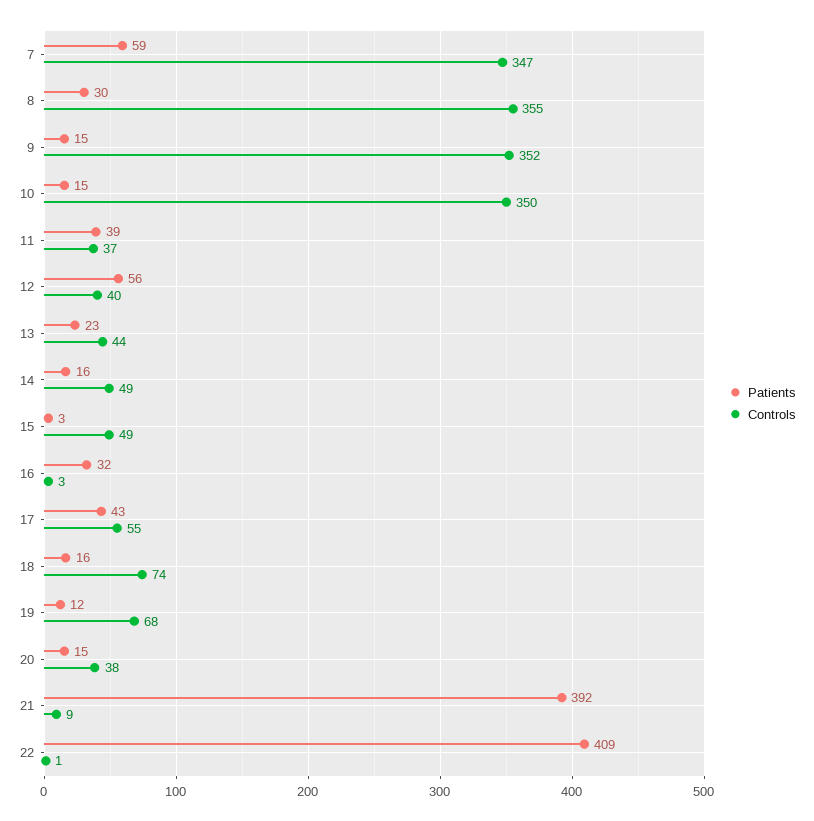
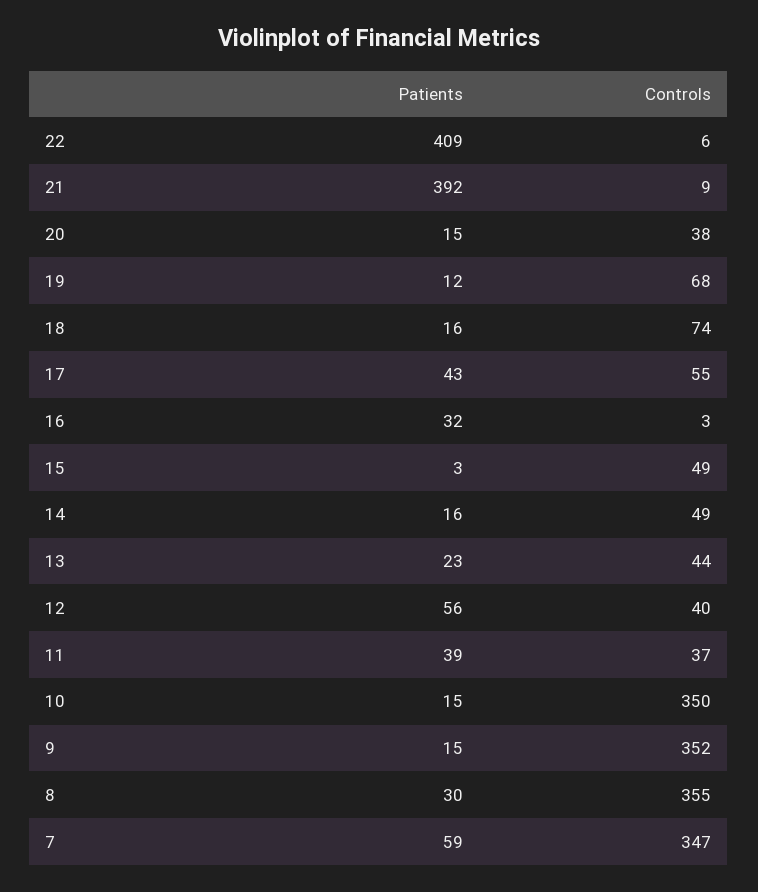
  {
    "Patients": {
      "7": 59,
      "8": 30,
      "9": 15,
      "10": 15,
      "11": 39,
      "12": 56,
      "13": 23,
      "14": 16,
      "15": 3,
      "16": 32,
      "17": 43,
      "18": 16,
      "19": 12,
      "20": 15,
      "21": 392,
      "22": 409
    },
    "Controls": {
      "7": 347,
      "8": 355,
      "9": 352,
      "10": 350,
      "11": 37,
      "12": 40,
      "13": 44,
      "14": 49,
      "15": 49,
      "16": 3,
      "17": 55,
      "18": 74,
      "19": 68,
      "20": 38,
      "21": 9,
-     "22": 1
+     "22": 6
    }
  }

